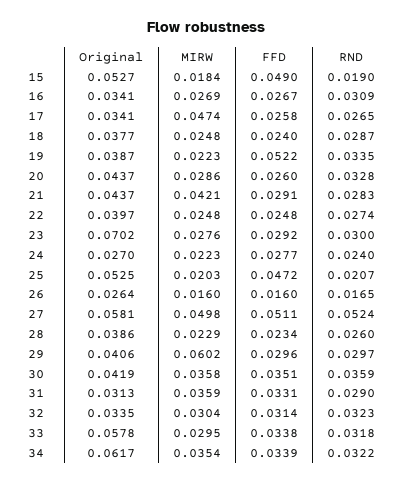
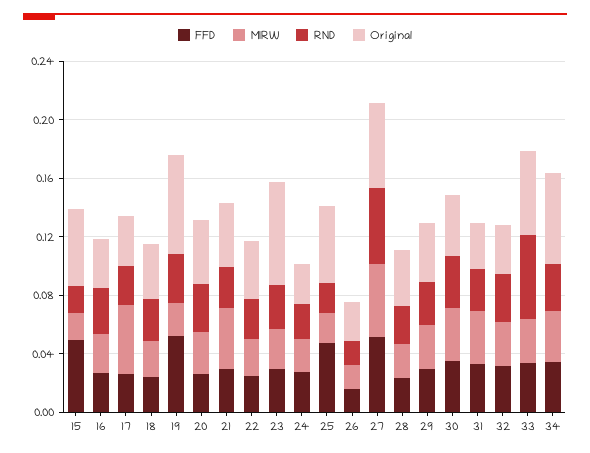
  {
    "Original": {
      "15": 0.0527,
      "16": 0.0341,
      "17": 0.0341,
      "18": 0.0377,
-     "19": 0.0387,
+     "19": 0.07,
      "20": 0.0437,
      "21": 0.0437,
      "22": 0.0397,
      "23": 0.0702,
      "24": 0.027,
      "25": 0.0525,
      "26": 0.0264,
      "27": 0.0581,
      "28": 0.0386,
      "29": 0.0406,
      "30": 0.0419,
      "31": 0.0313,
      "32": 0.0335,
      "33": 0.0578,
      "34": 0.0617
    },
    "MIRW": {
      "15": 0.0184,
      "16": 0.0269,
      "17": 0.0474,
      "18": 0.0248,
      "19": 0.0223,
      "20": 0.0286,
      "21": 0.0421,
      "22": 0.0248,
      "23": 0.0276,
      "24": 0.0223,
      "25": 0.0203,
      "26": 0.016,
      "27": 0.0498,
      "28": 0.0229,
-     "29": 0.0602,
+     "29": 0.03,
      "30": 0.0358,
      "31": 0.0359,
      "32": 0.0304,
      "33": 0.0295,
      "34": 0.0354
    },
    "FFD": {
      "15": 0.049,
      "16": 0.0267,
      "17": 0.0258,
      "18": 0.024,
      "19": 0.0522,
      "20": 0.026,
      "21": 0.0291,
      "22": 0.0248,
      "23": 0.0292,
      "24": 0.0277,
      "25": 0.0472,
      "26": 0.016,
      "27": 0.0511,
      "28": 0.0234,
      "29": 0.0296,
      "30": 0.0351,
      "31": 0.0331,
      "32": 0.0314,
      "33": 0.0338,
      "34": 0.0339
    },
    "RND": {
      "15": 0.019,
      "16": 0.0309,
      "17": 0.0265,
      "18": 0.0287,
      "19": 0.0335,
      "20": 0.0328,
      "21": 0.0283,
      "22": 0.0274,
      "23": 0.03,
      "24": 0.024,
      "25": 0.0207,
      "26": 0.0165,
      "27": 0.0524,
      "28": 0.026,
      "29": 0.0297,
      "30": 0.0359,
      "31": 0.029,
      "32": 0.0323,
-     "33": 0.0318,
+     "33": 0.06,
      "34": 0.0322
    }
  }

